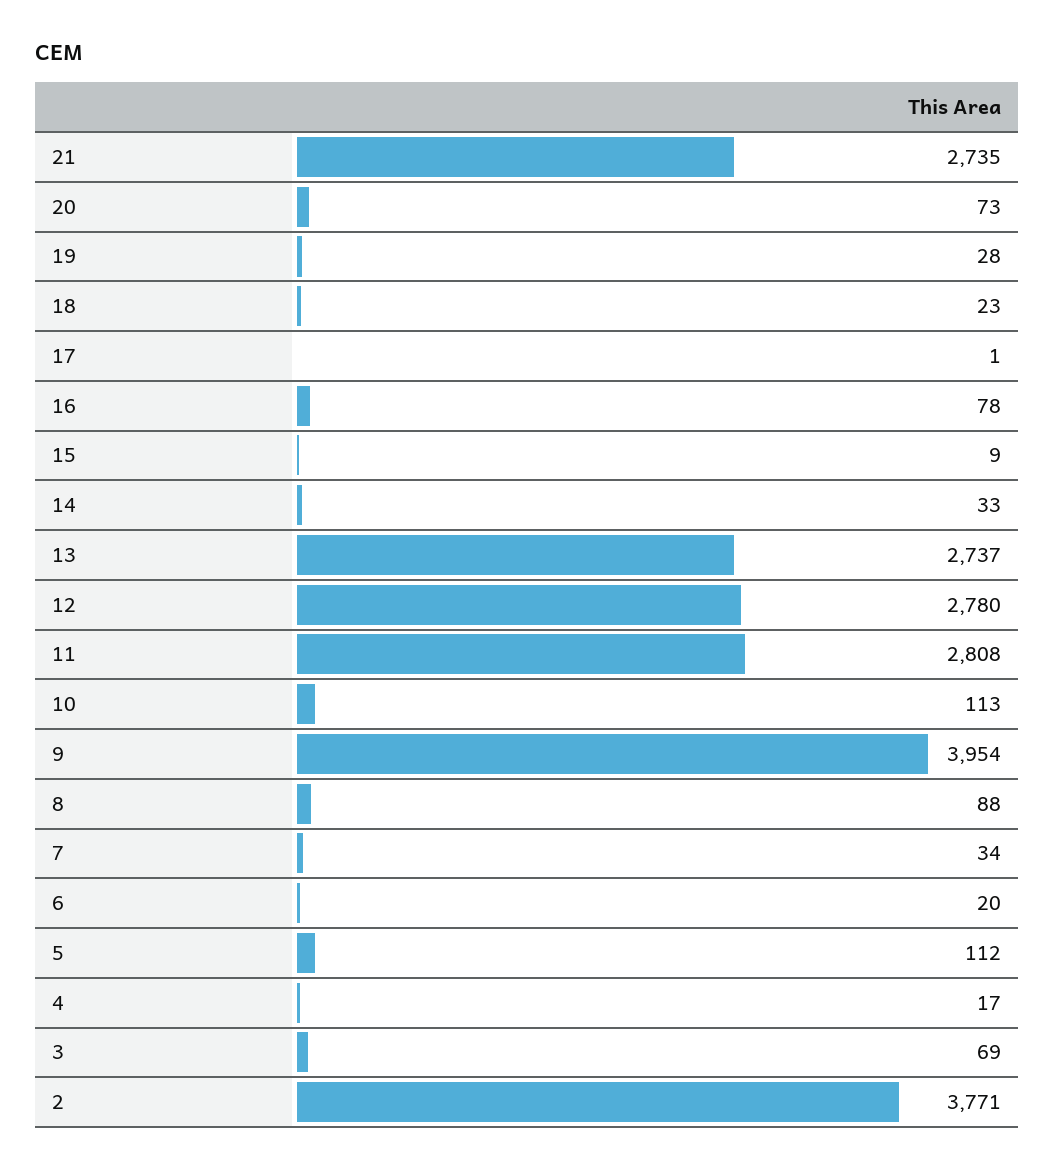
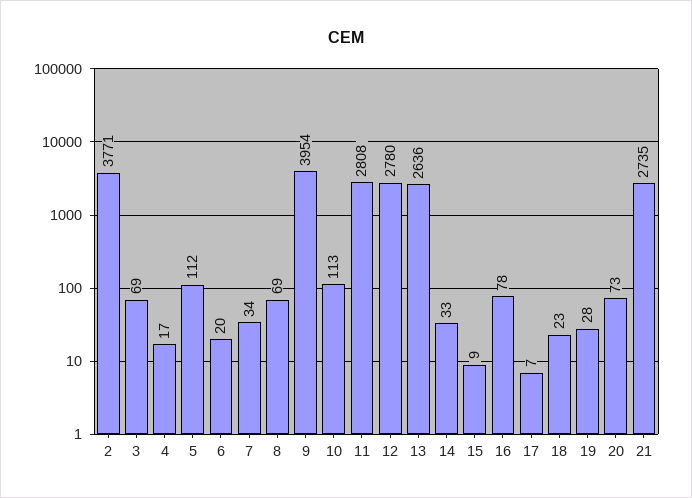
  {
    "21": 2735,
    "20": 73,
    "19": 28,
    "18": 23,
-   "17": 1,
+   "17": 7,
    "16": 78,
    "15": 9,
    "14": 33,
-   "13": 2737,
+   "13": 2636,
    "12": 2780,
    "11": 2808,
    "10": 113,
    "9": 3954,
-   "8": 88,
+   "8": 69,
    "7": 34,
    "6": 20,
    "5": 112,
    "4": 17,
    "3": 69,
    "2": 3771
  }

